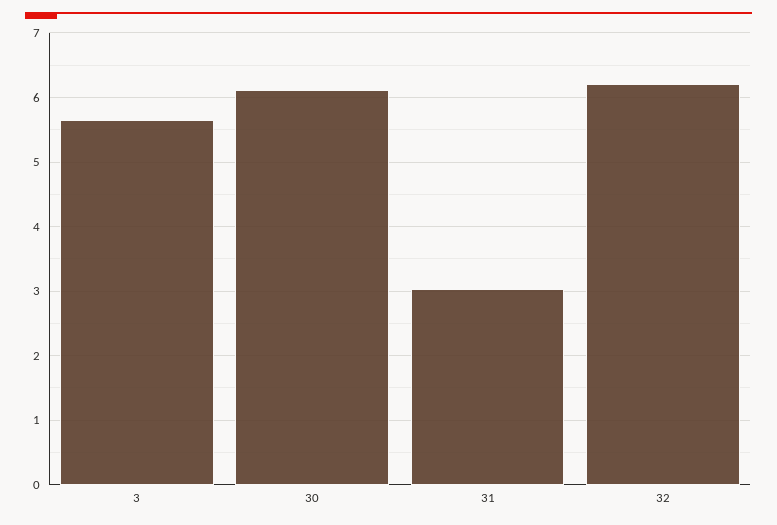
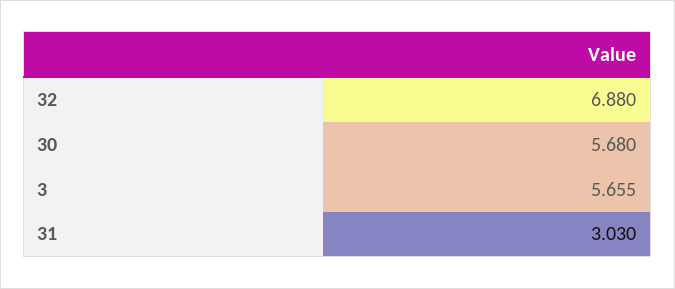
  {
    "3": 5.655,
-   "30": 6.1,
+   "30": 5.68,
    "31": 3.03,
-   "32": 6.2
+   "32": 6.88
  }

